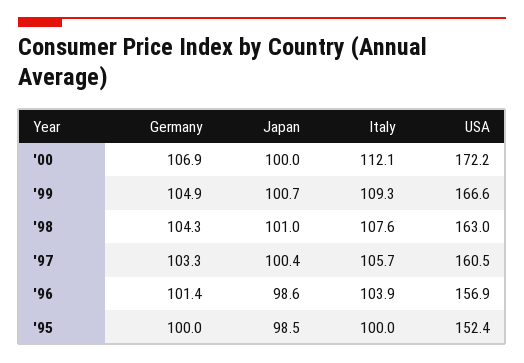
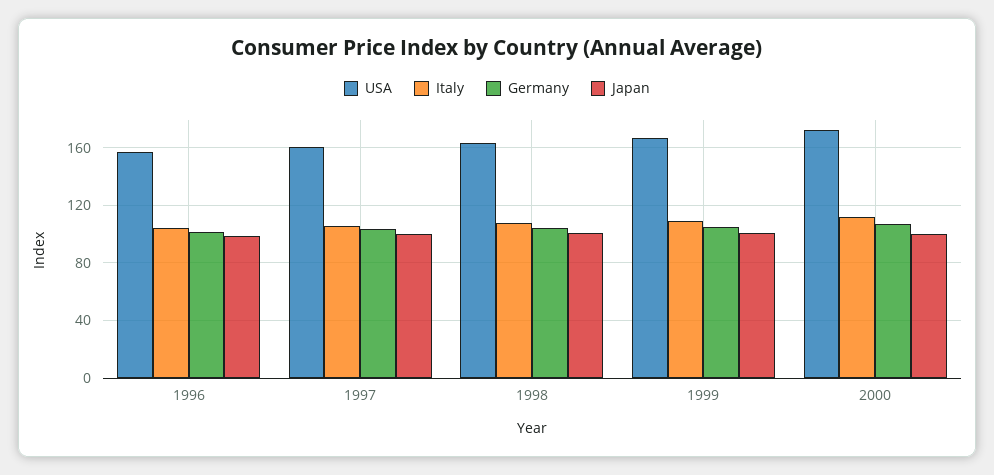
  {
    "Germany": {
      "'00": 106.9,
      "'99": 104.9,
      "'98": 104.3,
      "'97": 103.3,
-     "'96": 101.4,
+     "'96": 101.4
-     "'95": 100
    },
    "Japan": {
      "'00": 100,
      "'99": 100.7,
      "'98": 101,
      "'97": 100.4,
-     "'96": 98.6,
+     "'96": 98.6
-     "'95": 98.5
    },
    "Italy": {
      "'00": 112.1,
      "'99": 109.3,
      "'98": 107.6,
      "'97": 105.7,
-     "'96": 103.9,
+     "'96": 103.9
-     "'95": 100
    },
    "USA": {
      "'00": 172.2,
      "'99": 166.6,
      "'98": 163,
      "'97": 160.5,
-     "'96": 156.9,
+     "'96": 156.9
-     "'95": 152.4
    }
  }

